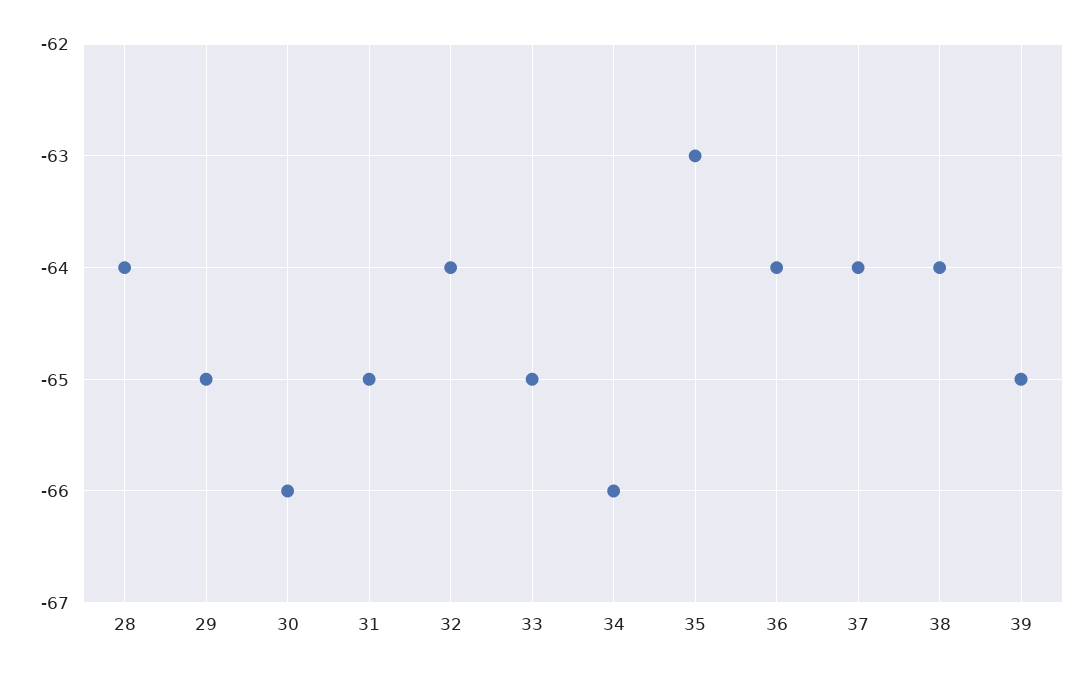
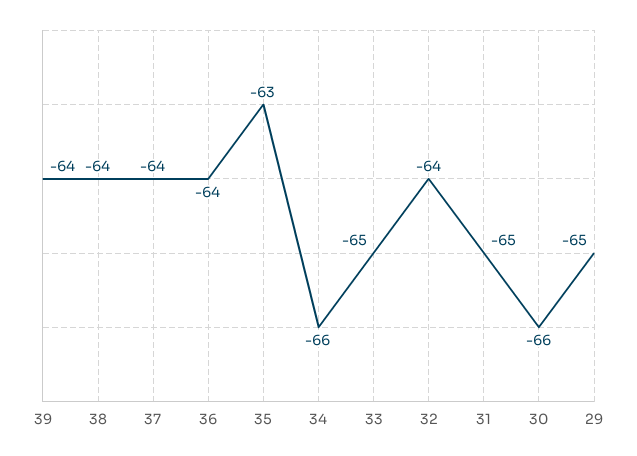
  {
-   "28": -64,
    "29": -65,
    "30": -66,
    "31": -65,
    "32": -64,
    "33": -65,
    "34": -66,
    "35": -63,
    "36": -64,
    "37": -64,
    "38": -64,
-   "39": -65
+   "39": -64
  }

